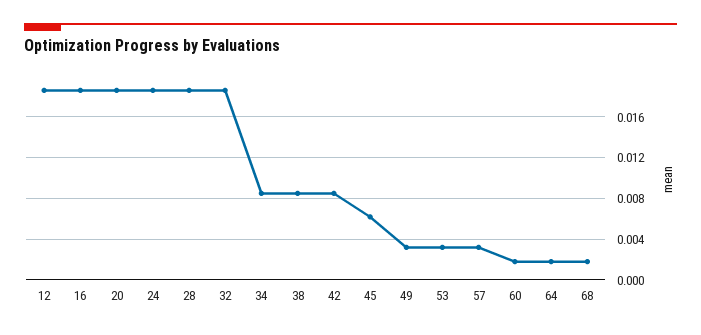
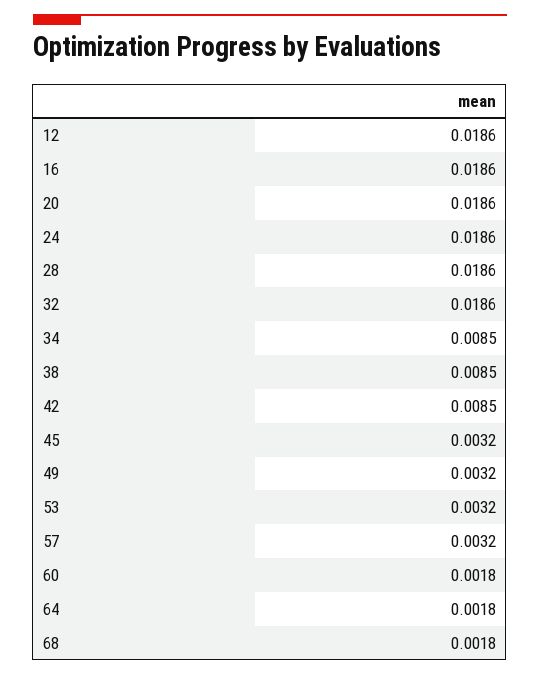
  {
    "12": 0.0186,
    "16": 0.0186,
    "20": 0.0186,
    "24": 0.0186,
    "28": 0.0186,
    "32": 0.0186,
    "34": 0.0085,
    "38": 0.0085,
    "42": 0.0085,
-   "45": 0.006,
+   "45": 0.0032,
    "49": 0.0032,
    "53": 0.0032,
    "57": 0.0032,
    "60": 0.0018,
    "64": 0.0018,
    "68": 0.0018
  }

